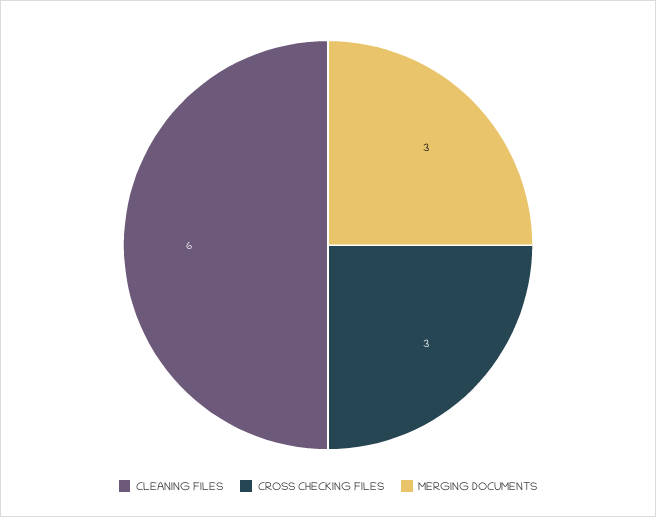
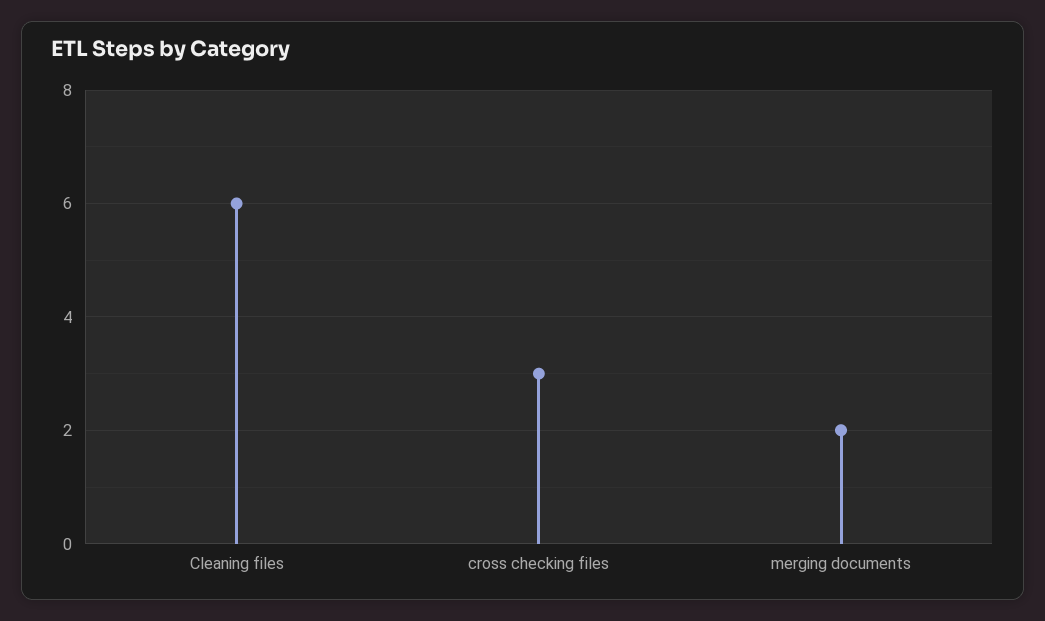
  {
    "CLEANING FILES": 6,
    "CROSS CHECKING FILES": 3,
-   "MERGING DOCUMENTS": 3
+   "MERGING DOCUMENTS": 2
  }

